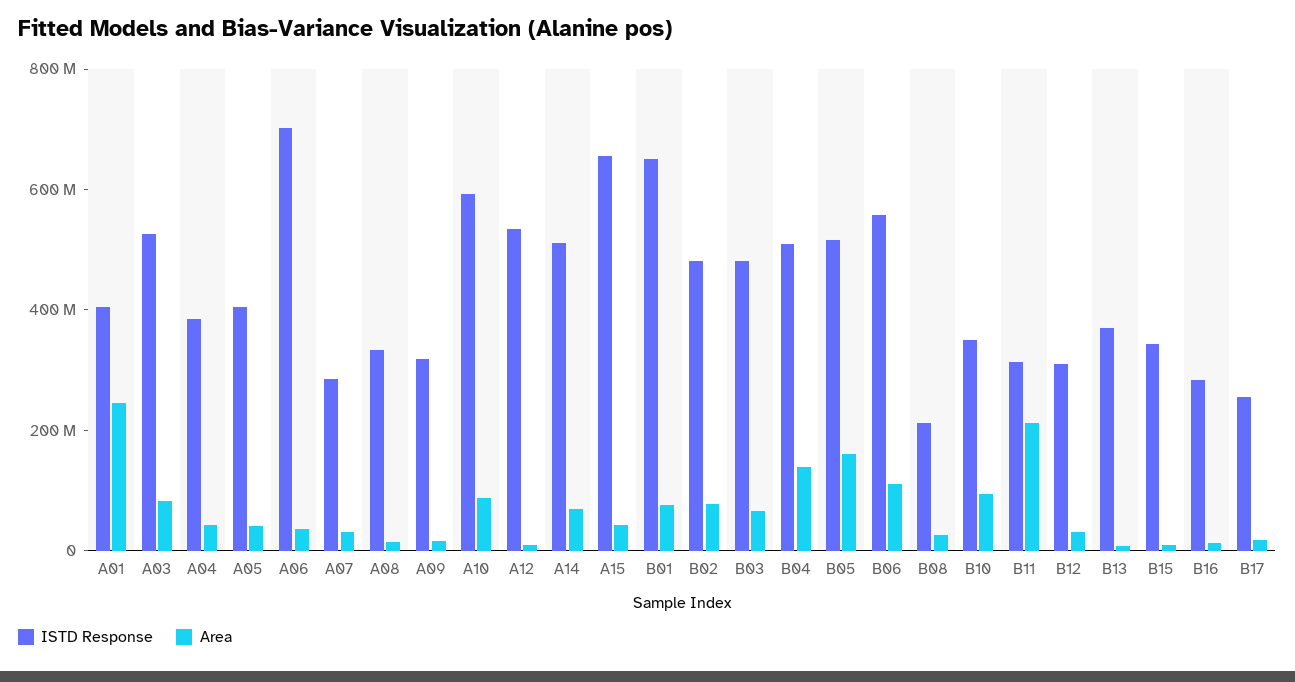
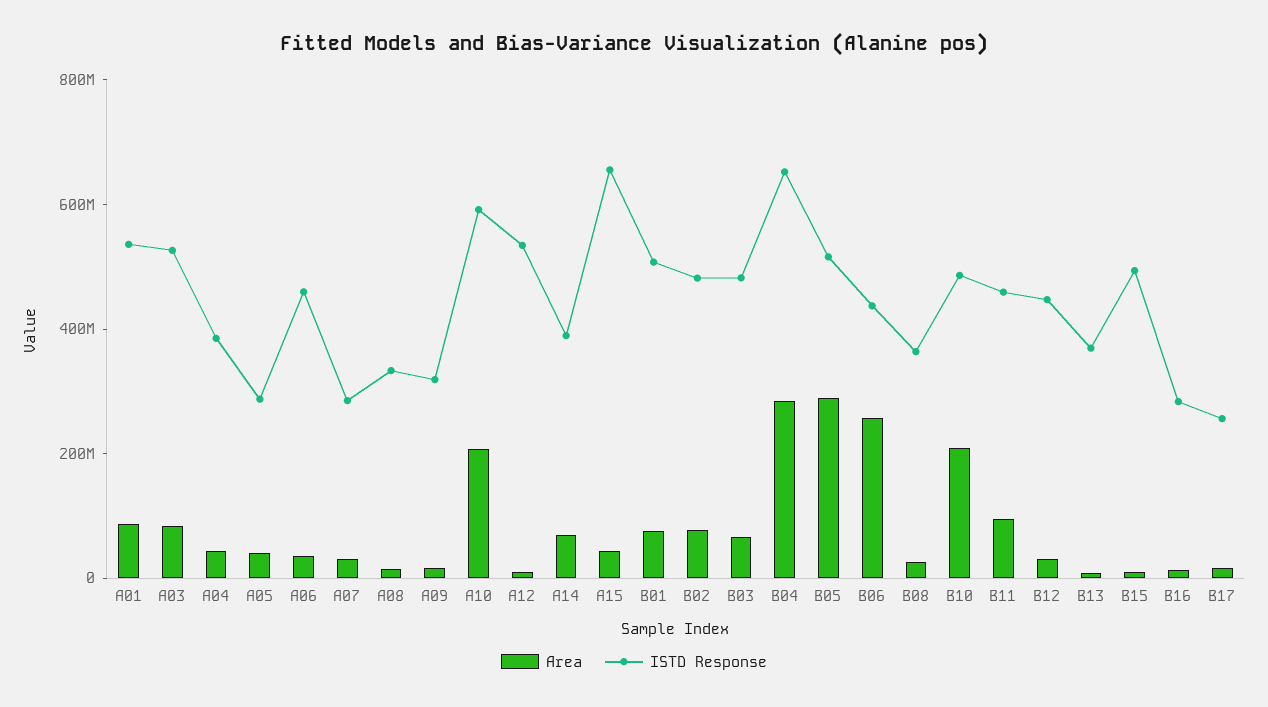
  {
    "ISTD Response": {
-     "A01": 400000000,
+     "A01": 550000000,
      "A03": 550000000,
      "A04": 400000000,
-     "A05": 400000000,
+     "A05": 300000000,
-     "A06": 700000000,
+     "A06": 450000000,
      "A07": 300000000,
      "A08": 350000000,
      "A09": 300000000,
      "A10": 600000000,
      "A12": 550000000,
-     "A14": 500000000,
+     "A14": 400000000,
      "A15": 650000000,
-     "B01": 650000000,
+     "B01": 500000000,
      "B02": 500000000,
      "B03": 500000000,
-     "B04": 500000000,
+     "B04": 650000000,
      "B05": 500000000,
-     "B06": 550000000,
+     "B06": 450000000,
-     "B08": 200000000,
+     "B08": 350000000,
-     "B10": 350000000,
+     "B10": 500000000,
-     "B11": 300000000,
+     "B11": 450000000,
-     "B12": 300000000,
+     "B12": 450000000,
      "B13": 350000000,
-     "B15": 350000000,
+     "B15": 500000000,
      "B16": 300000000,
      "B17": 250000000
    },
    "Area": {
-     "A01": 250000000,
+     "A01": 100000000,
      "A03": 100000000,
      "A04": 50000000,
      "A05": 50000000,
      "A06": 50000000,
      "A07": 50000000,
      "A08": 0,
      "A09": 0,
-     "A10": 100000000,
+     "A10": 200000000,
      "A12": 0,
      "A14": 50000000,
      "A15": 50000000,
      "B01": 100000000,
      "B02": 100000000,
      "B03": 50000000,
-     "B04": 150000000,
+     "B04": 300000000,
-     "B05": 150000000,
+     "B05": 300000000,
-     "B06": 100000000,
+     "B06": 250000000,
      "B08": 50000000,
-     "B10": 100000000,
+     "B10": 200000000,
-     "B11": 200000000,
+     "B11": 100000000,
      "B12": 50000000,
      "B13": 0,
      "B15": 0,
      "B16": 0,
      "B17": 0
    }
  }

